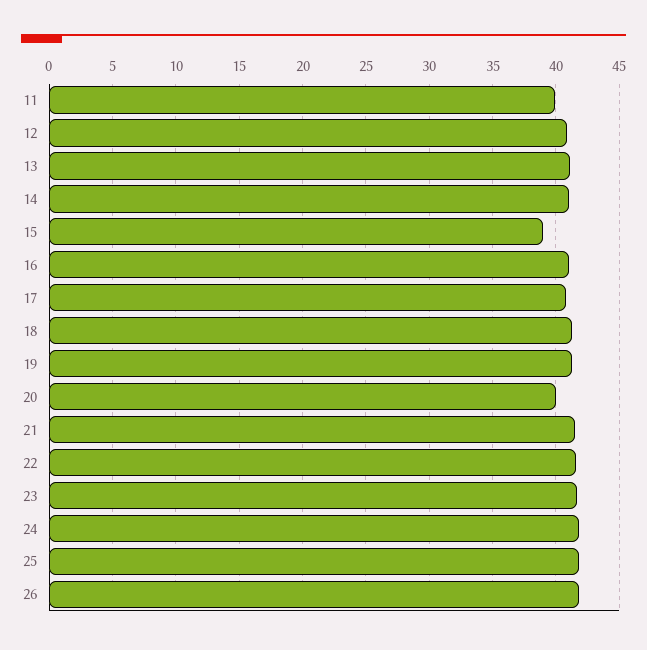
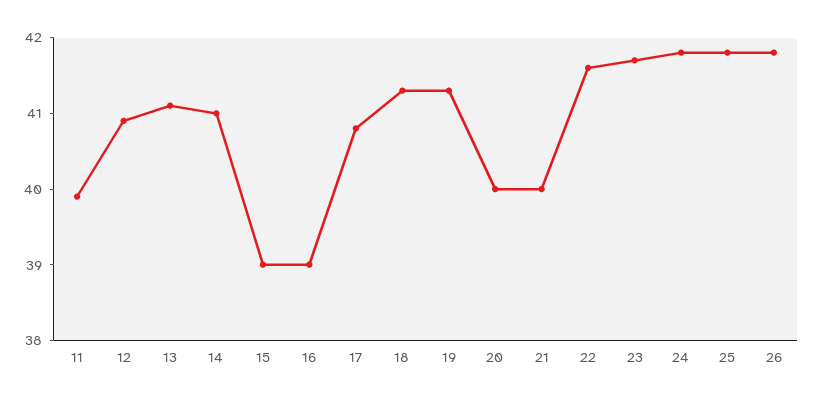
  {
    "11": 40,
    "12": 41,
    "13": 41,
    "14": 41,
    "15": 39,
-   "16": 41,
+   "16": 39,
    "17": 41,
    "18": 41.5,
    "19": 41.5,
    "20": 40,
-   "21": 41.5,
+   "21": 40,
    "22": 41.5,
    "23": 41.5,
    "24": 42,
    "25": 42,
    "26": 42
  }

